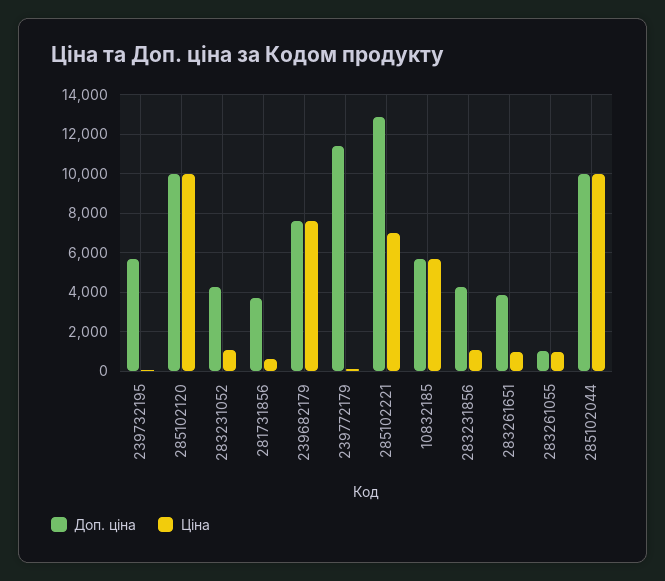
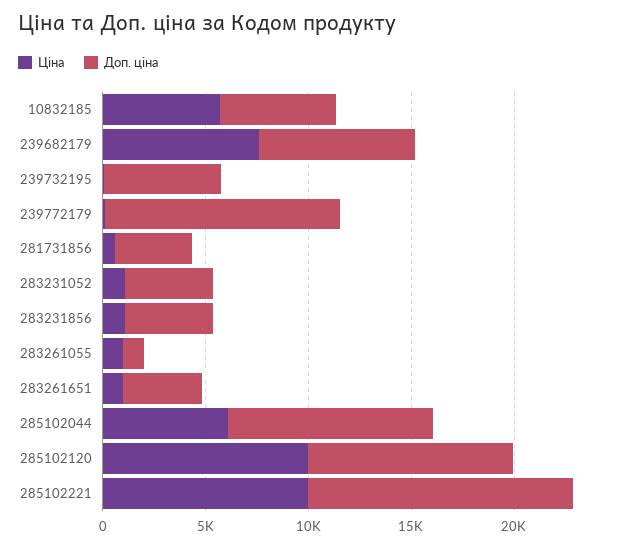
  {
    "Доп. ціна": {
      "239732195": 5500,
      "285102120": 10000,
      "283231052": 4500,
      "281731856": 3500,
      "239682179": 7500,
      "239772179": 11500,
      "285102221": 13000,
      "10832185": 5500,
      "283231856": 4500,
      "283261651": 4000,
      "283261055": 1000,
      "285102044": 10000
    },
    "Ціна": {
      "239732195": 0,
      "285102120": 10000,
      "283231052": 1000,
      "281731856": 500,
      "239682179": 7500,
      "239772179": 0,
-     "285102221": 7000,
+     "285102221": 10000,
      "10832185": 5500,
      "283231856": 1000,
      "283261651": 1000,
      "283261055": 1000,
-     "285102044": 10000
+     "285102044": 6000
    }
  }

